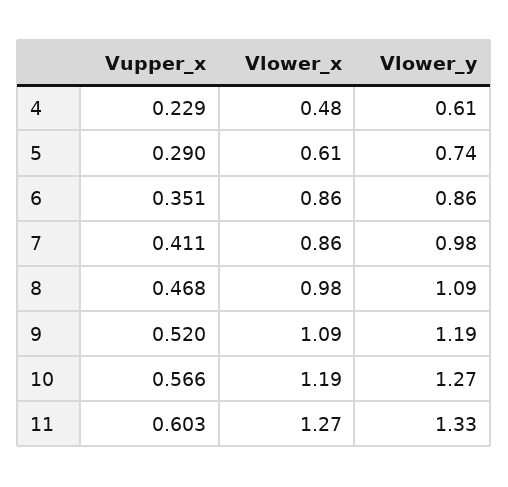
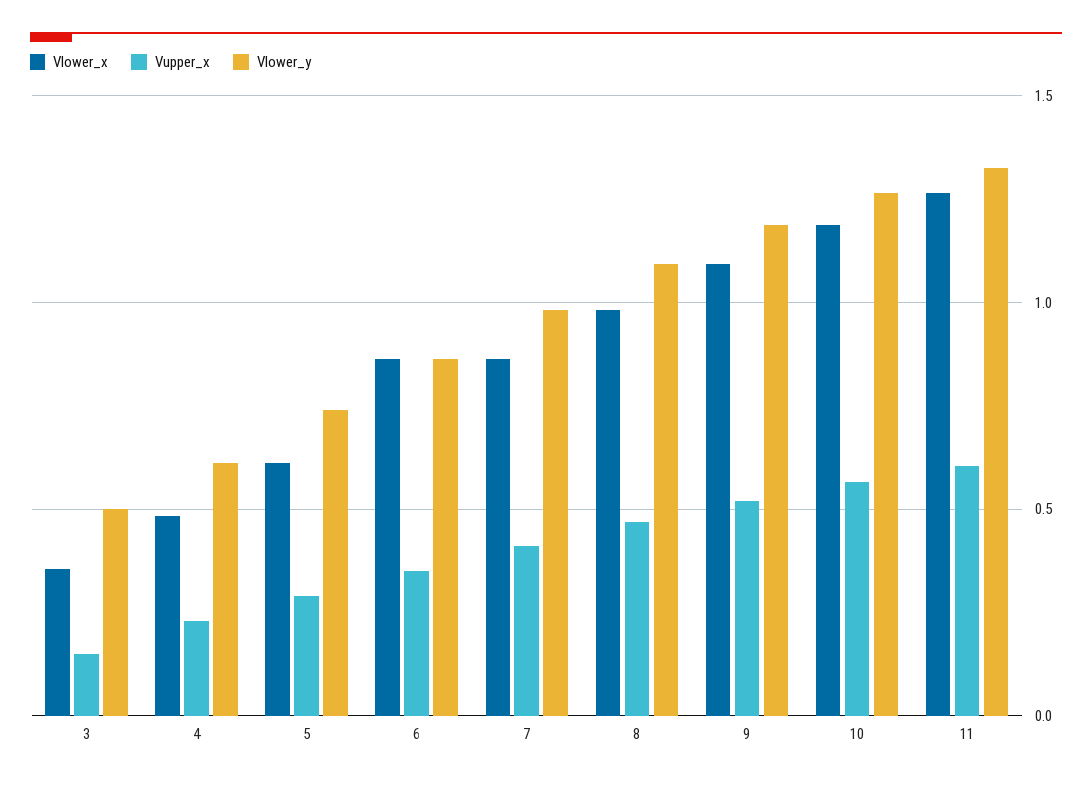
  {
    "Vupper_x": {
      "4": 0.229,
      "5": 0.29,
      "6": 0.351,
      "7": 0.411,
      "8": 0.468,
      "9": 0.52,
      "10": 0.566,
-     "11": 0.603
+     "11": 0.603,
+     "3": 0.15
    },
    "Vlower_x": {
      "4": 0.48,
      "5": 0.61,
      "6": 0.86,
      "7": 0.86,
      "8": 0.98,
      "9": 1.09,
      "10": 1.19,
-     "11": 1.27
+     "11": 1.27,
+     "3": 0.35
    },
    "Vlower_y": {
      "4": 0.61,
      "5": 0.74,
      "6": 0.86,
      "7": 0.98,
      "8": 1.09,
      "9": 1.19,
      "10": 1.27,
-     "11": 1.33
+     "11": 1.33,
+     "3": 0.5
    }
  }

